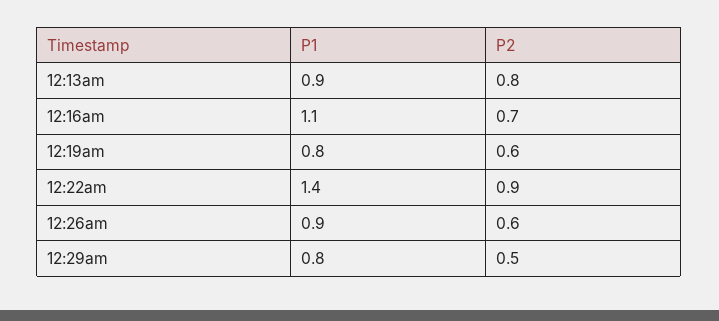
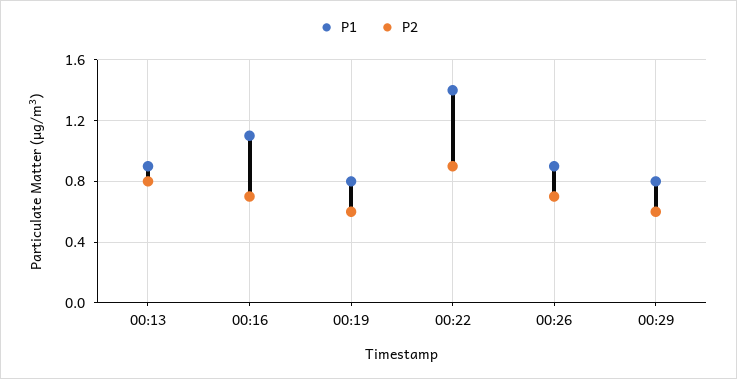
  {
    "P1": {
      "12:13am": 0.9,
      "12:16am": 1.1,
      "12:19am": 0.8,
      "12:22am": 1.4,
      "12:26am": 0.9,
      "12:29am": 0.8
    },
    "P2": {
      "12:13am": 0.8,
      "12:16am": 0.7,
      "12:19am": 0.6,
      "12:22am": 0.9,
-     "12:26am": 0.6,
+     "12:26am": 0.7,
-     "12:29am": 0.5
+     "12:29am": 0.6
    }
  }

